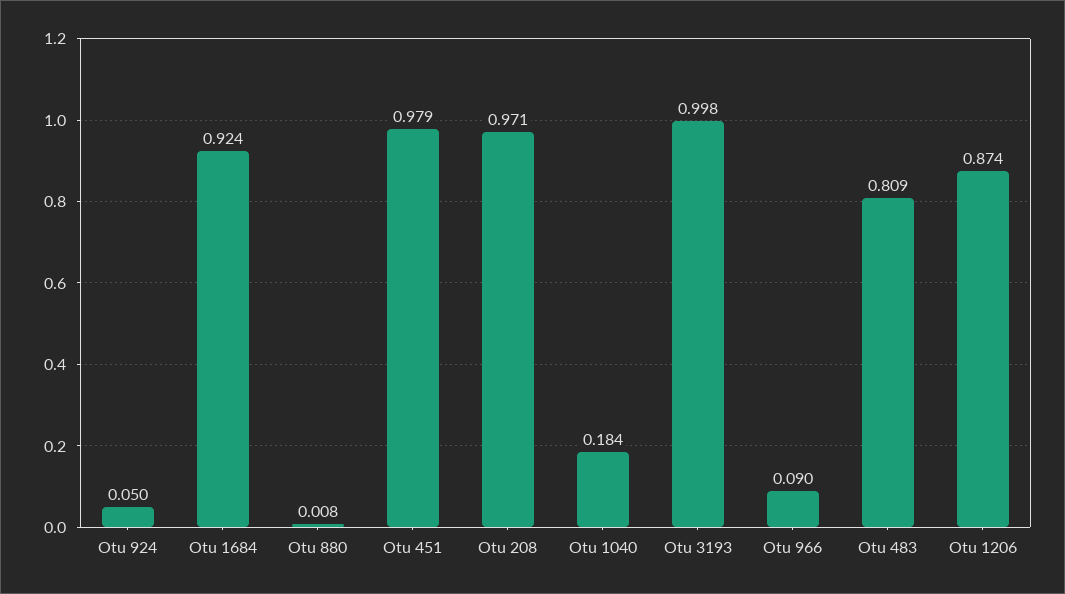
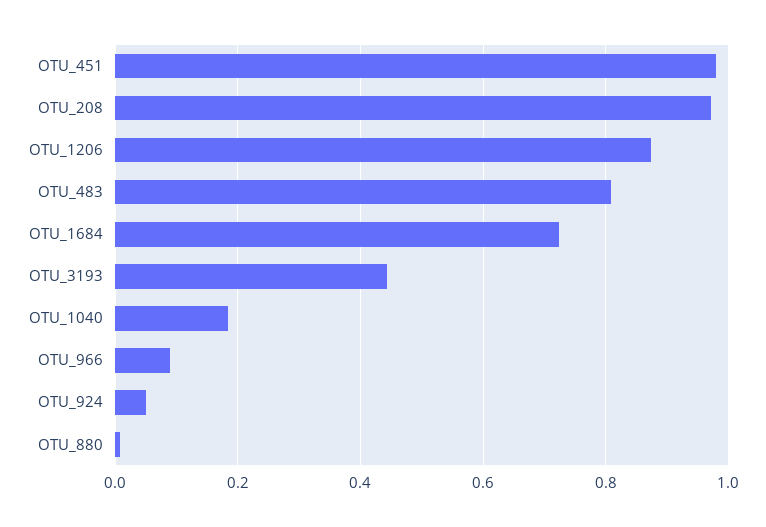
  {
    "Otu 924": 0.05,
-   "Otu 1684": 0.924,
+   "Otu 1684": 0.72,
    "Otu 880": 0.008,
    "Otu 451": 0.979,
    "Otu 208": 0.971,
    "Otu 1040": 0.184,
-   "Otu 3193": 0.998,
+   "Otu 3193": 0.44,
    "Otu 966": 0.09,
    "Otu 483": 0.809,
    "Otu 1206": 0.874
  }

